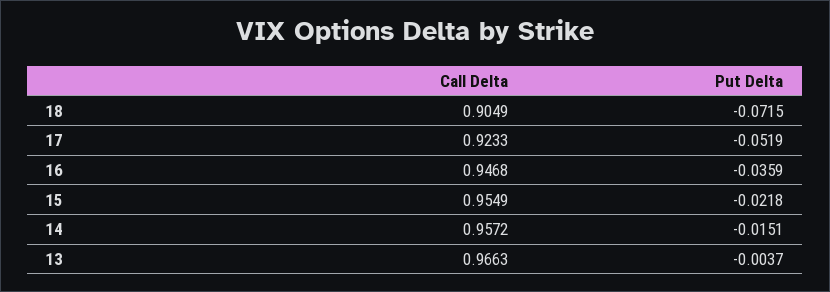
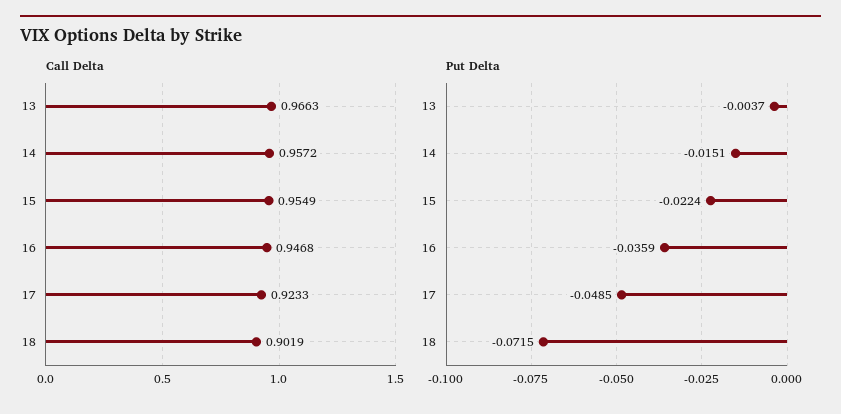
  {
    "Call Delta": {
-     "18": 0.9049,
+     "18": 0.9019,
      "17": 0.9233,
      "16": 0.9468,
      "15": 0.9549,
      "14": 0.9572,
      "13": 0.9663
    },
    "Put Delta": {
      "18": -0.0715,
-     "17": -0.0519,
+     "17": -0.0485,
      "16": -0.0359,
-     "15": -0.0218,
+     "15": -0.0224,
      "14": -0.0151,
      "13": -0.0037
    }
  }

